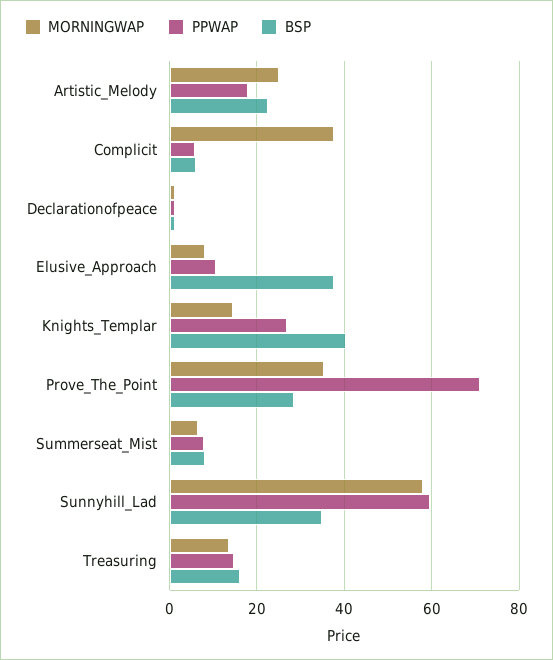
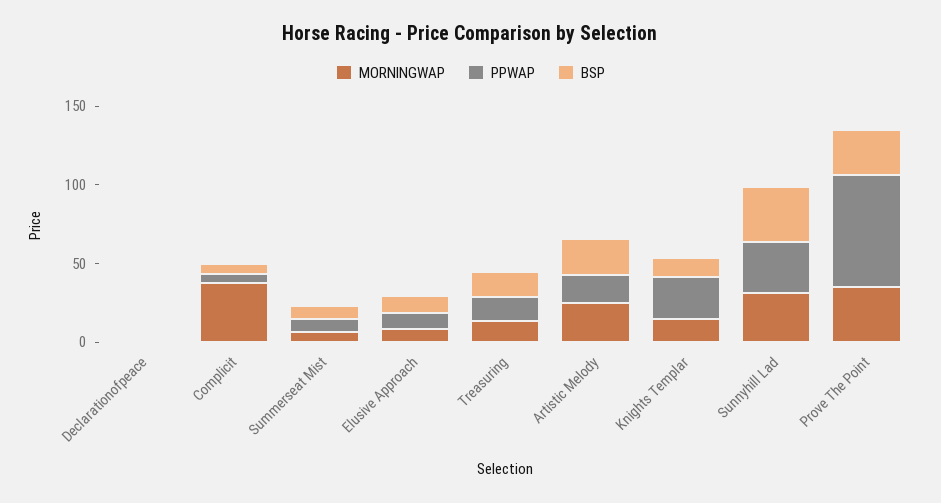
  {
    "MORNINGWAP": {
      "Artistic_Melody": 24,
      "Complicit": 38,
      "Declarationofpeace": 2,
      "Elusive_Approach": 8,
      "Knights_Templar": 14,
      "Prove_The_Point": 36,
      "Summerseat_Mist": 6,
-     "Sunnyhill_Lad": 58,
+     "Sunnyhill_Lad": 30,
      "Treasuring": 14
    },
    "PPWAP": {
      "Artistic_Melody": 18,
      "Complicit": 6,
      "Declarationofpeace": 2,
      "Elusive_Approach": 10,
      "Knights_Templar": 26,
      "Prove_The_Point": 72,
      "Summerseat_Mist": 8,
-     "Sunnyhill_Lad": 60,
+     "Sunnyhill_Lad": 30,
      "Treasuring": 14
    },
    "BSP": {
      "Artistic_Melody": 22,
      "Complicit": 6,
      "Declarationofpeace": 2,
-     "Elusive_Approach": 38,
+     "Elusive_Approach": 10,
-     "Knights_Templar": 40,
+     "Knights_Templar": 10,
      "Prove_The_Point": 28,
      "Summerseat_Mist": 8,
      "Sunnyhill_Lad": 34,
      "Treasuring": 16
    }
  }

